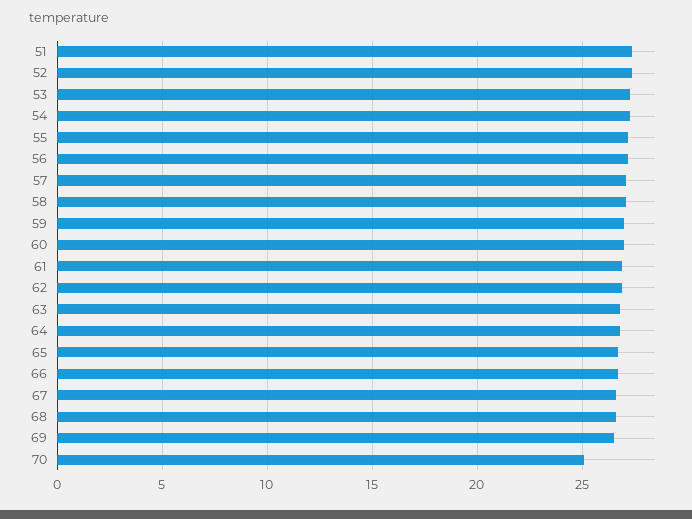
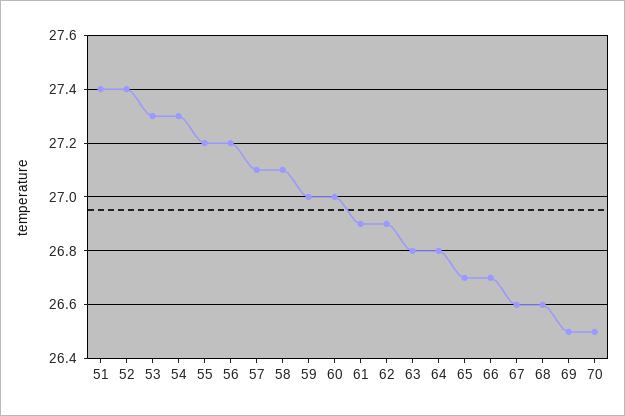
  {
    "51": 27.4,
    "52": 27.4,
    "53": 27.3,
    "54": 27.3,
    "55": 27.2,
    "56": 27.2,
    "57": 27.1,
    "58": 27.1,
    "59": 27,
    "60": 27,
    "61": 26.9,
    "62": 26.9,
    "63": 26.8,
    "64": 26.8,
    "65": 26.7,
    "66": 26.7,
    "67": 26.6,
    "68": 26.6,
    "69": 26.5,
-   "70": 25
+   "70": 26.5
  }

